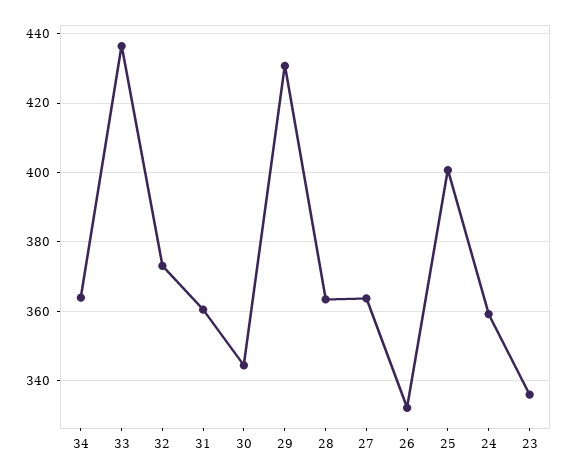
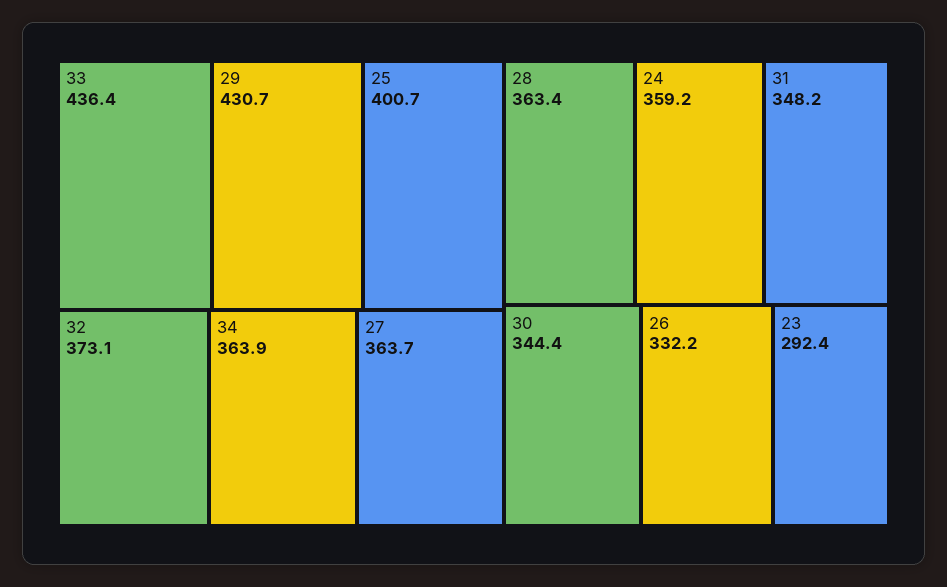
  {
    "34": 363.9,
    "33": 436.4,
    "32": 373.1,
-   "31": 360,
+   "31": 348.2,
    "30": 344.4,
    "29": 430.7,
    "28": 363.4,
    "27": 363.7,
    "26": 332.2,
    "25": 400.7,
    "24": 359.2,
-   "23": 336
+   "23": 292.4
  }

